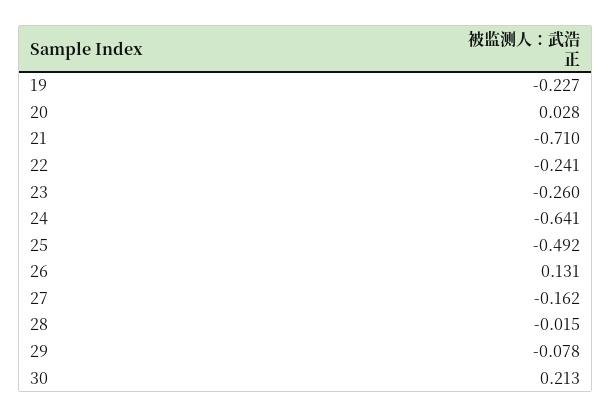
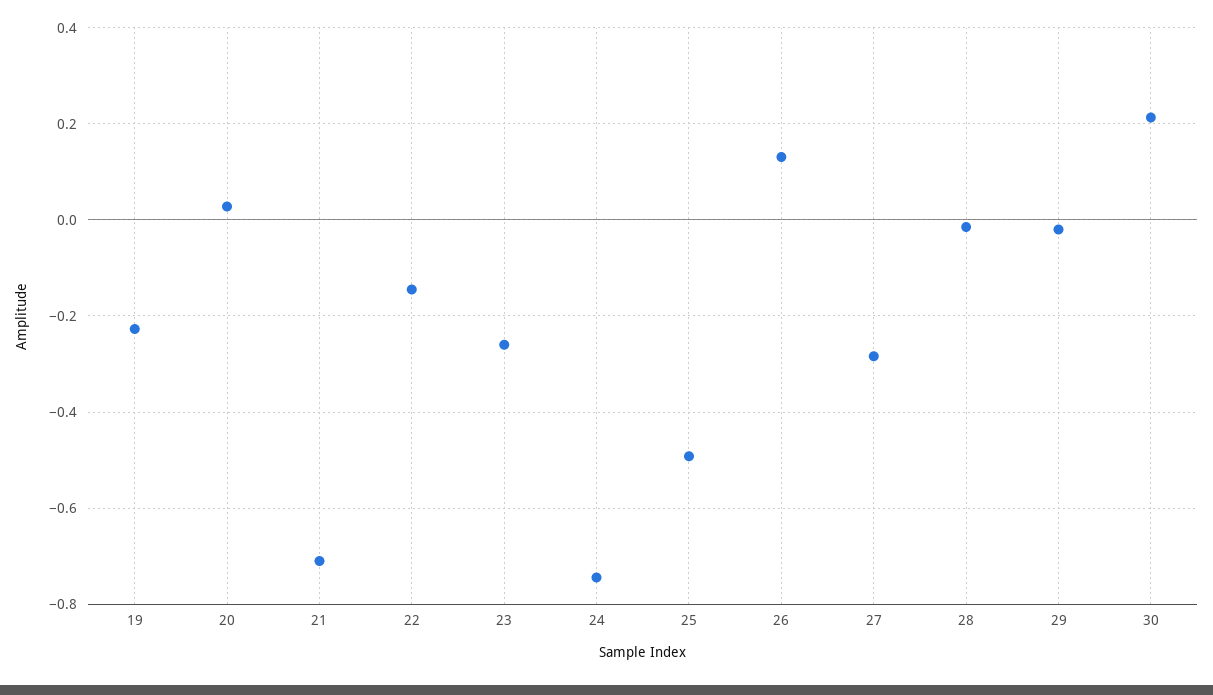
  {
    "19": -0.227,
    "20": 0.028,
    "21": -0.71,
-   "22": -0.241,
+   "22": -0.14,
    "23": -0.26,
-   "24": -0.641,
+   "24": -0.74,
    "25": -0.492,
    "26": 0.131,
-   "27": -0.162,
+   "27": -0.28,
    "28": -0.015,
-   "29": -0.078,
+   "29": -0.02,
    "30": 0.213
  }

